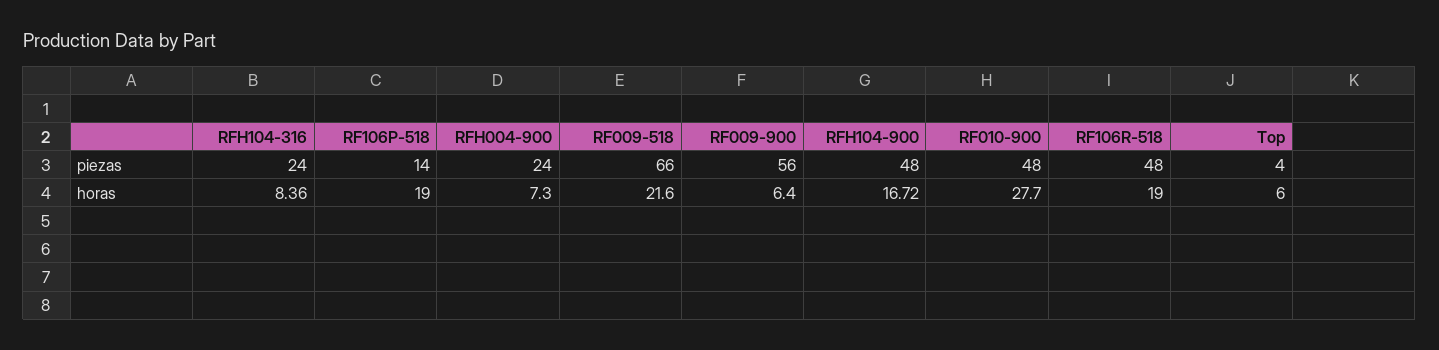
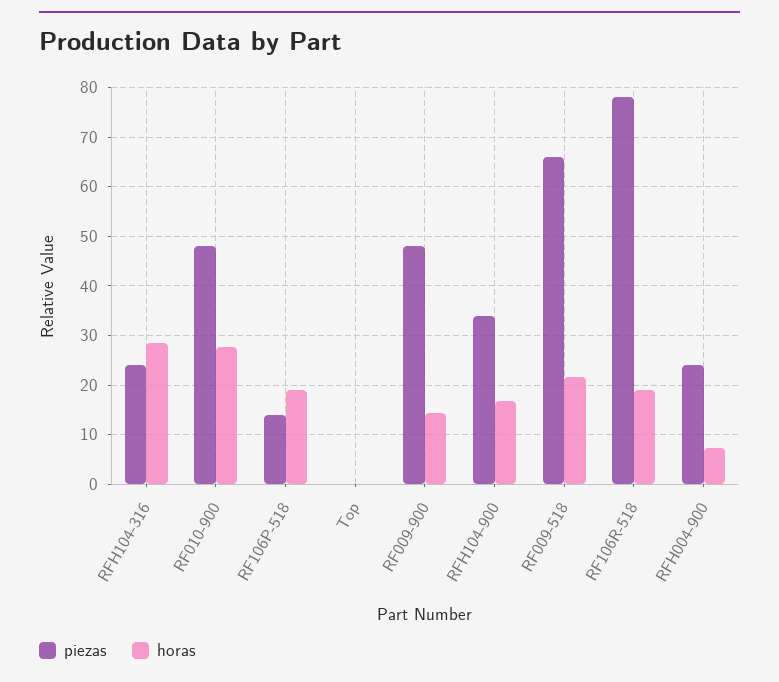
  {
    "piezas": {
      "RFH104-316": 24,
      "RF106P-518": 14,
      "RFH004-900": 24,
      "RF009-518": 66,
-     "RF009-900": 56,
+     "RF009-900": 48,
-     "RFH104-900": 48,
+     "RFH104-900": 34,
      "RF010-900": 48,
-     "RF106R-518": 48,
+     "RF106R-518": 78,
-     "Top": 4
+     "Top": 0
    },
    "horas": {
-     "RFH104-316": 8.36,
+     "RFH104-316": 28,
      "RF106P-518": 19,
      "RFH004-900": 7.3,
      "RF009-518": 21.6,
-     "RF009-900": 6.4,
+     "RF009-900": 14,
      "RFH104-900": 16.72,
      "RF010-900": 27.7,
      "RF106R-518": 19,
-     "Top": 6
+     "Top": 0
    }
  }

